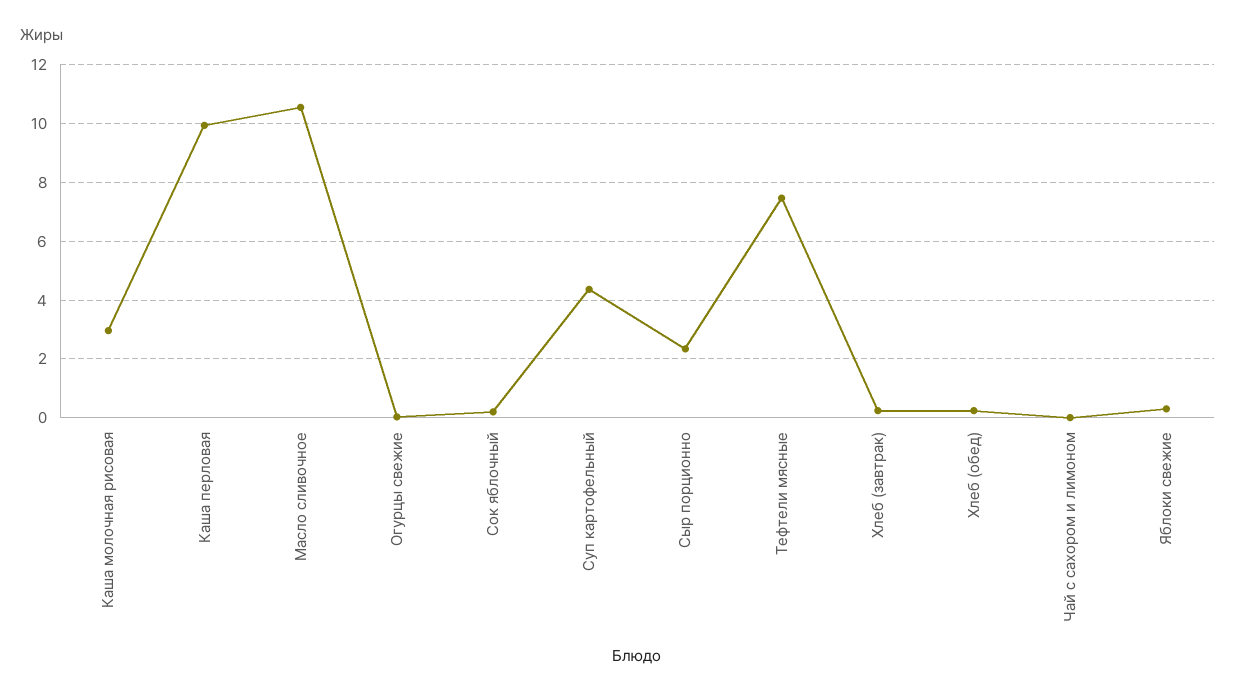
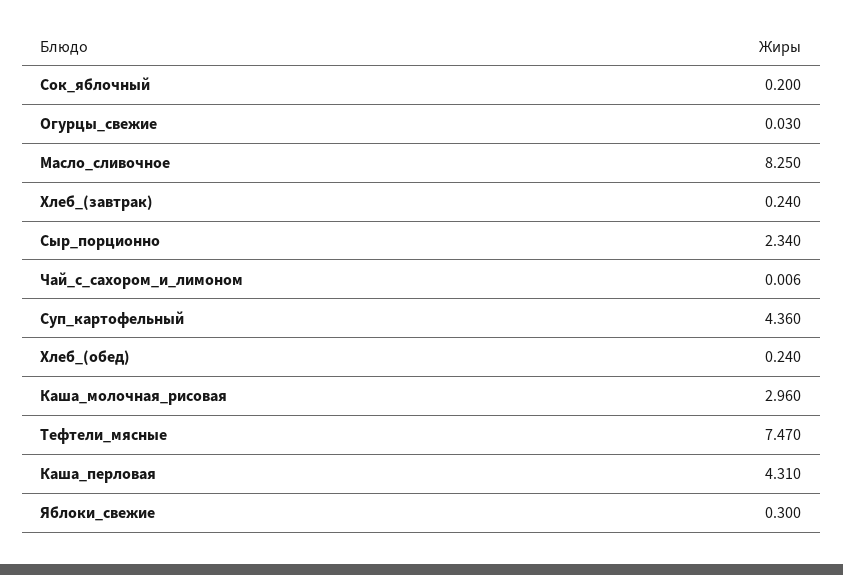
  {
    "Каша молочная рисовая": 2.96,
-   "Каша перловая": 10,
+   "Каша перловая": 4.31,
-   "Масло сливочное": 10.5,
+   "Масло сливочное": 8.25,
    "Огурцы свежие": 0.03,
    "Сок яблочный": 0.2,
    "Суп картофельный": 4.36,
    "Сыр порционно": 2.34,
    "Тефтели мясные": 7.47,
    "Хлеб (завтрак)": 0.24,
    "Хлеб (обед)": 0.24,
    "Чай с сахором и лимоном": 0.006,
    "Яблоки свежие": 0.3
  }

